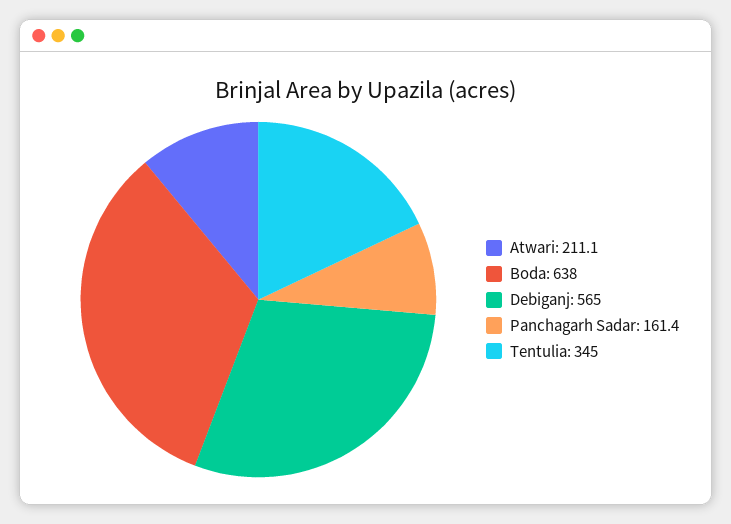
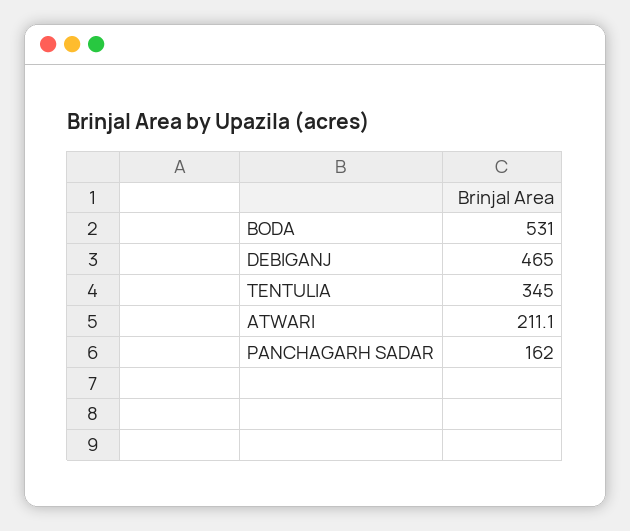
  {
    "Atwari": 211.1,
-   "Boda": 638,
+   "Boda": 531,
-   "Debiganj": 565,
+   "Debiganj": 465,
-   "Panchagarh Sadar": 161.4,
+   "Panchagarh Sadar": 162,
    "Tentulia": 345
  }

